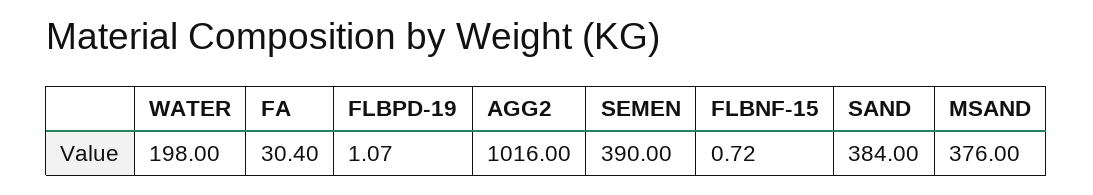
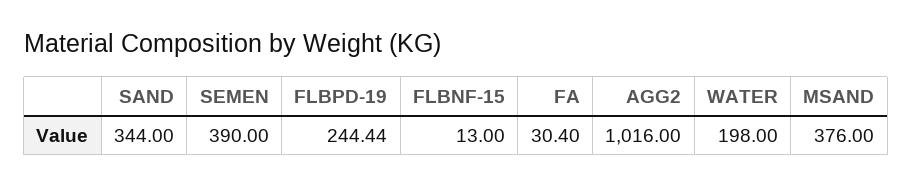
  {
    "WATER": 198,
    "FA": 30.4,
-   "FLBPD-19": 1.07,
+   "FLBPD-19": 244.44,
    "AGG2": 1016,
    "SEMEN": 390,
-   "FLBNF-15": 0.72,
+   "FLBNF-15": 13,
-   "SAND": 384,
+   "SAND": 344,
    "MSAND": 376
  }

